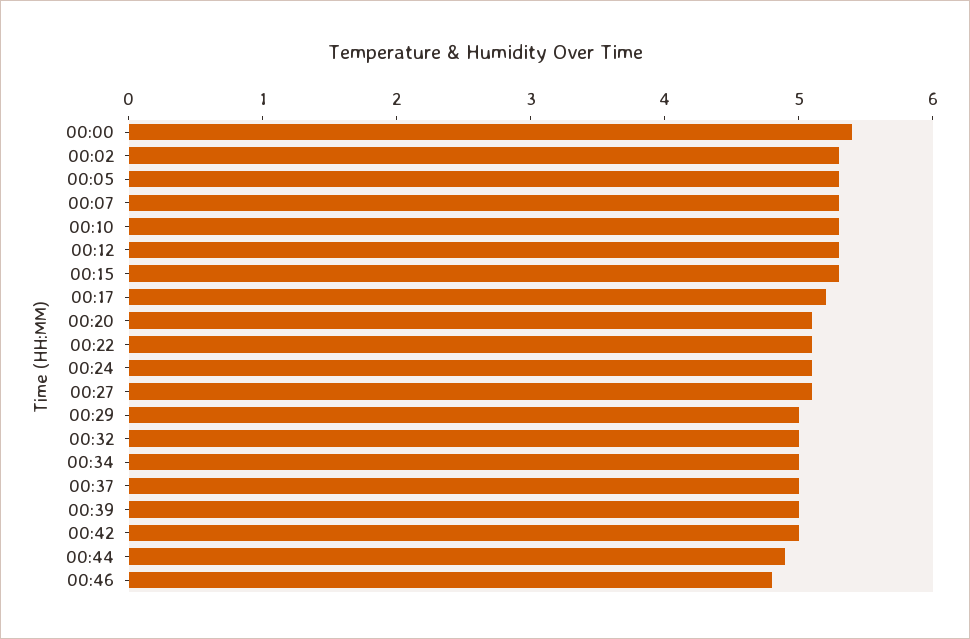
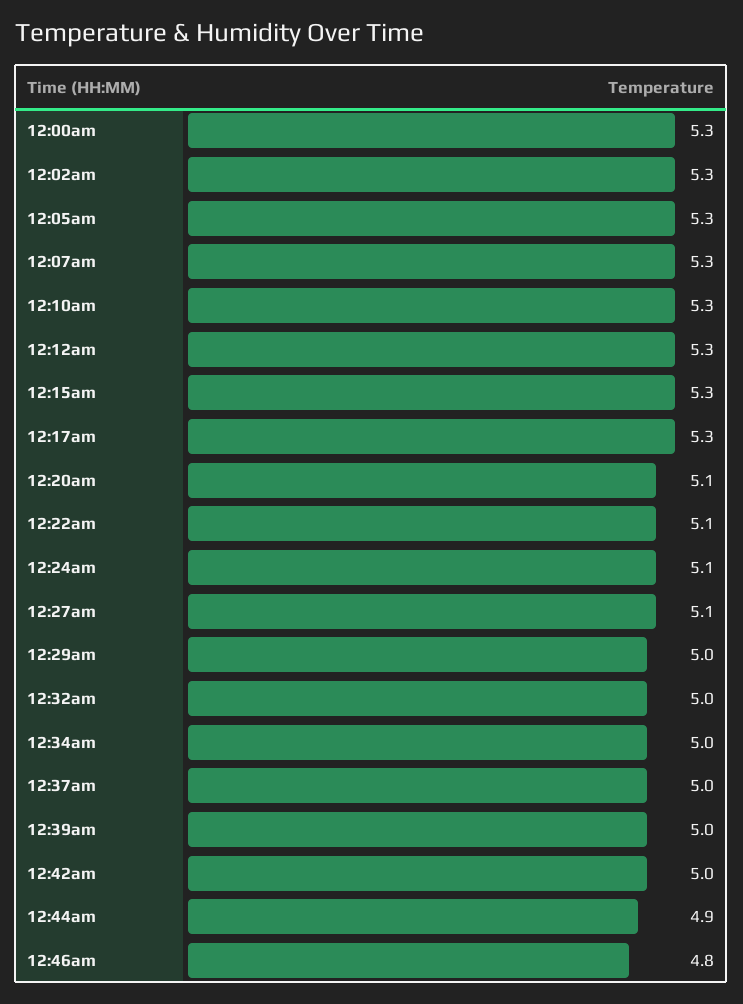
  {
-   "00:00": 5.4,
+   "00:00": 5.3,
    "00:02": 5.3,
    "00:05": 5.3,
    "00:07": 5.3,
    "00:10": 5.3,
    "00:12": 5.3,
    "00:15": 5.3,
-   "00:17": 5.2,
+   "00:17": 5.3,
    "00:20": 5.1,
    "00:22": 5.1,
    "00:24": 5.1,
    "00:27": 5.1,
    "00:29": 5,
    "00:32": 5,
    "00:34": 5,
    "00:37": 5,
    "00:39": 5,
    "00:42": 5,
    "00:44": 4.9,
    "00:46": 4.8
  }

